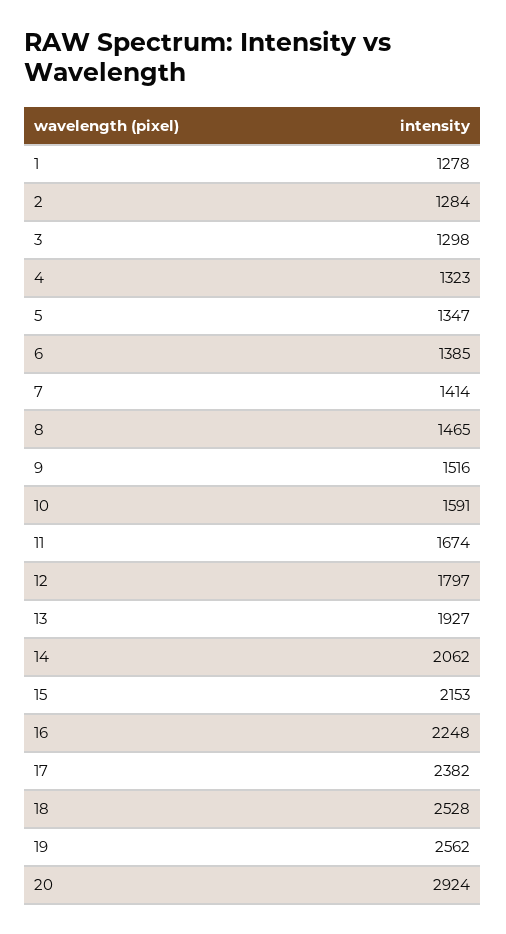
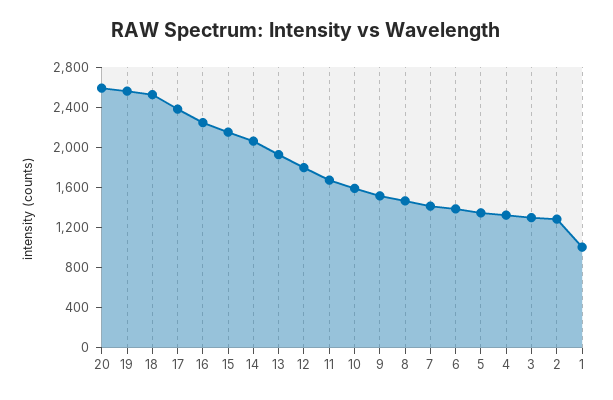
  {
-   "1": 1278,
+   "1": 1000,
    "2": 1284,
    "3": 1298,
    "4": 1323,
    "5": 1347,
    "6": 1385,
    "7": 1414,
    "8": 1465,
    "9": 1516,
    "10": 1591,
    "11": 1674,
    "12": 1797,
    "13": 1927,
    "14": 2062,
    "15": 2153,
    "16": 2248,
    "17": 2382,
    "18": 2528,
    "19": 2562,
-   "20": 2924
+   "20": 2600
  }

